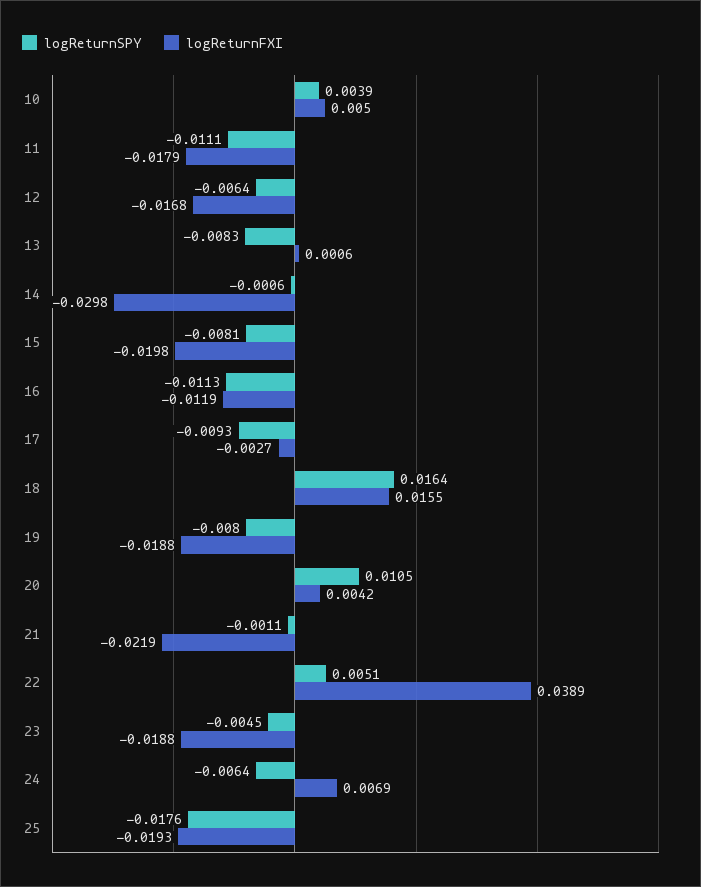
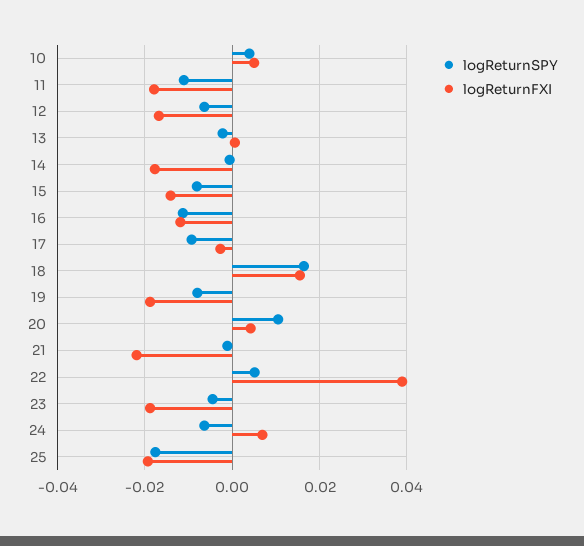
  {
    "logReturnSPY": {
      "10": 0.0039,
      "11": -0.0111,
      "12": -0.0064,
-     "13": -0.0083,
+     "13": -0.002,
      "14": -0.0006,
      "15": -0.0081,
      "16": -0.0113,
      "17": -0.0093,
      "18": 0.0164,
      "19": -0.008,
      "20": 0.0105,
      "21": -0.0011,
      "22": 0.0051,
      "23": -0.0045,
      "24": -0.0064,
      "25": -0.0176
    },
    "logReturnFXI": {
      "10": 0.005,
      "11": -0.0179,
      "12": -0.0168,
      "13": 0.0006,
-     "14": -0.0298,
+     "14": -0.018,
-     "15": -0.0198,
+     "15": -0.014,
      "16": -0.0119,
      "17": -0.0027,
      "18": 0.0155,
      "19": -0.0188,
      "20": 0.0042,
      "21": -0.0219,
      "22": 0.0389,
      "23": -0.0188,
      "24": 0.0069,
      "25": -0.0193
    }
  }

